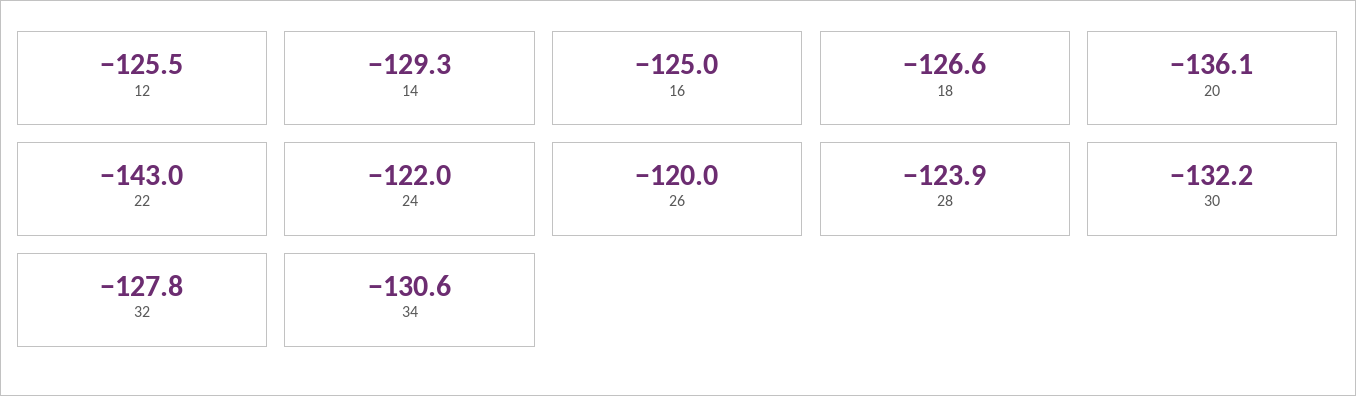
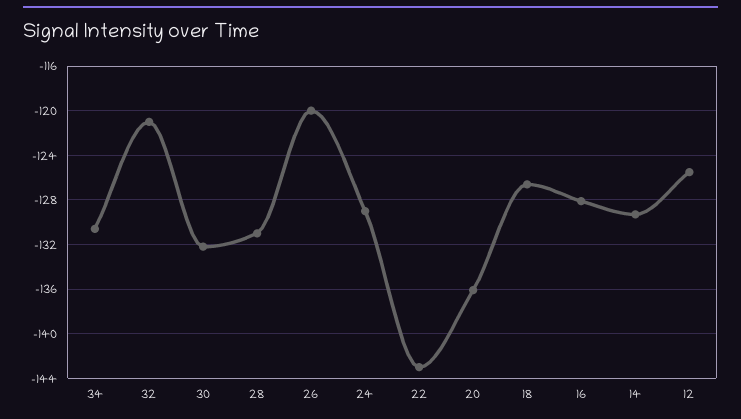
  {
    "12": -125.5,
    "14": -129.3,
-   "16": -125,
+   "16": -128,
    "18": -126.6,
    "20": -136.1,
    "22": -143,
-   "24": -122,
+   "24": -129,
    "26": -120,
-   "28": -123.9,
+   "28": -131,
    "30": -132.2,
-   "32": -127.8,
+   "32": -121,
    "34": -130.6
  }

